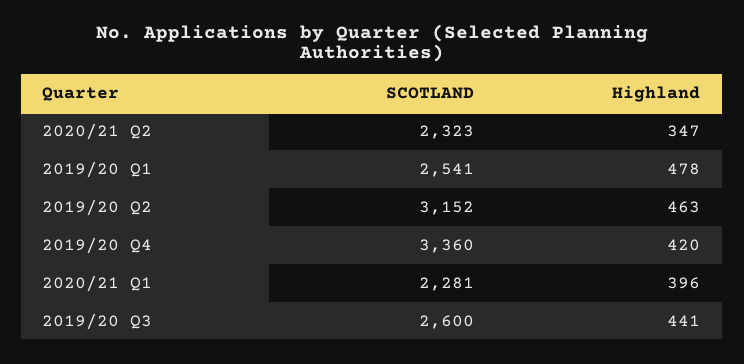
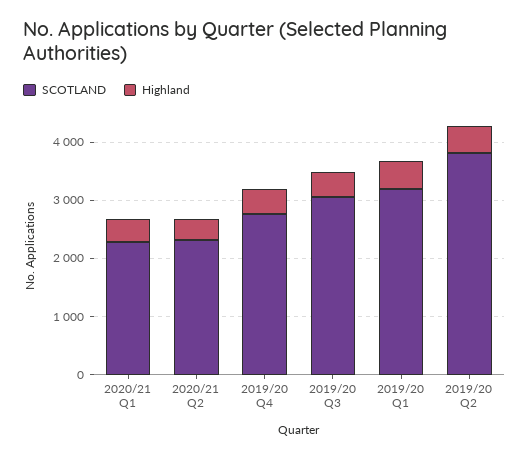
  {
    "SCOTLAND": {
      "2020/21 Q2": 2323,
-     "2019/20 Q1": 2541,
+     "2019/20 Q1": 3200,
-     "2019/20 Q2": 3152,
+     "2019/20 Q2": 3800,
-     "2019/20 Q4": 3360,
+     "2019/20 Q4": 2800,
      "2020/21 Q1": 2281,
-     "2019/20 Q3": 2600
+     "2019/20 Q3": 3000
    },
    "Highland": {
      "2020/21 Q2": 347,
      "2019/20 Q1": 478,
      "2019/20 Q2": 463,
      "2019/20 Q4": 420,
      "2020/21 Q1": 396,
      "2019/20 Q3": 441
    }
  }

